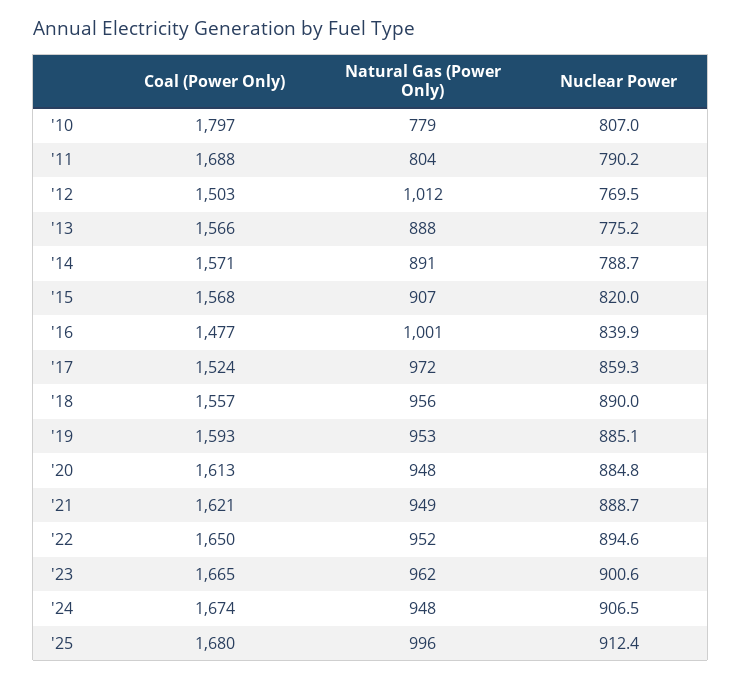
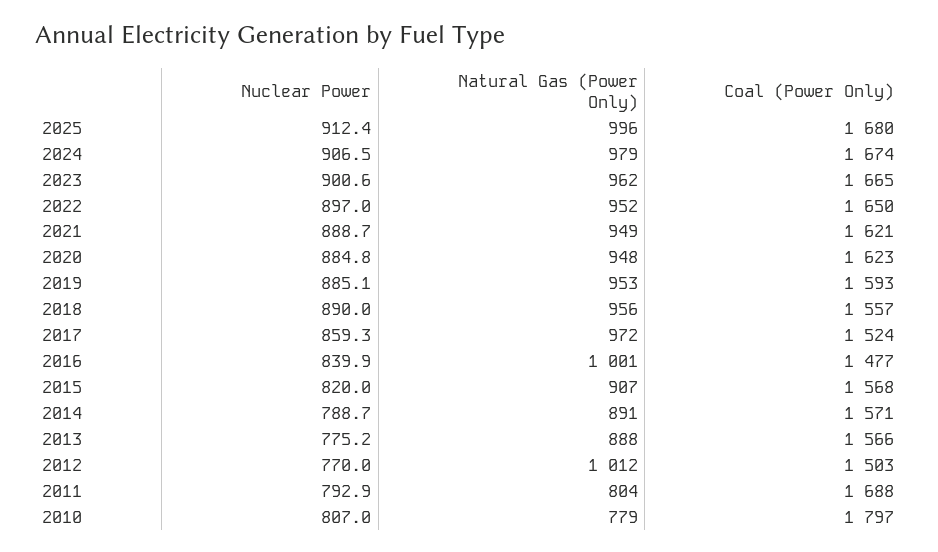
  {
    "Coal (Power Only)": {
      "'10": 1797,
      "'11": 1688,
      "'12": 1503,
      "'13": 1566,
      "'14": 1571,
      "'15": 1568,
      "'16": 1477,
      "'17": 1524,
      "'18": 1557,
      "'19": 1593,
-     "'20": 1613,
+     "'20": 1623,
      "'21": 1621,
      "'22": 1650,
      "'23": 1665,
      "'24": 1674,
      "'25": 1680
    },
    "Natural Gas (Power Only)": {
      "'10": 779,
      "'11": 804,
      "'12": 1012,
      "'13": 888,
      "'14": 891,
      "'15": 907,
      "'16": 1001,
      "'17": 972,
      "'18": 956,
      "'19": 953,
      "'20": 948,
      "'21": 949,
      "'22": 952,
      "'23": 962,
-     "'24": 948,
+     "'24": 979,
      "'25": 996
    },
    "Nuclear Power": {
      "'10": 807,
-     "'11": 790.2,
+     "'11": 792.9,
-     "'12": 769.5,
+     "'12": 770,
      "'13": 775.2,
      "'14": 788.7,
      "'15": 820,
      "'16": 839.9,
      "'17": 859.3,
      "'18": 890,
      "'19": 885.1,
      "'20": 884.8,
      "'21": 888.7,
-     "'22": 894.6,
+     "'22": 897,
      "'23": 900.6,
      "'24": 906.5,
      "'25": 912.4
    }
  }

